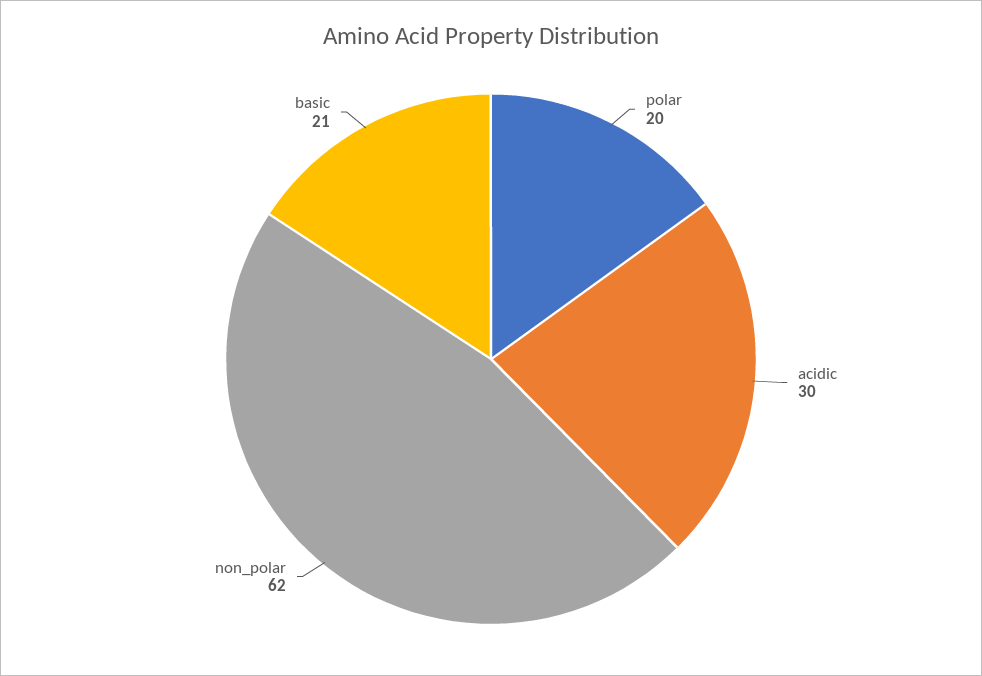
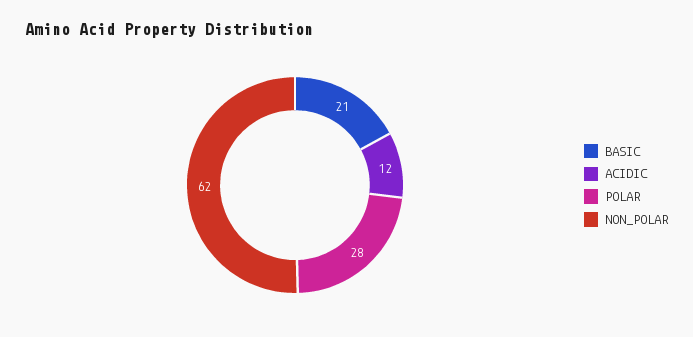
  {
-   "polar": 20,
+   "polar": 28,
-   "acidic": 30,
+   "acidic": 12,
    "non_polar": 62,
    "basic": 21
  }

